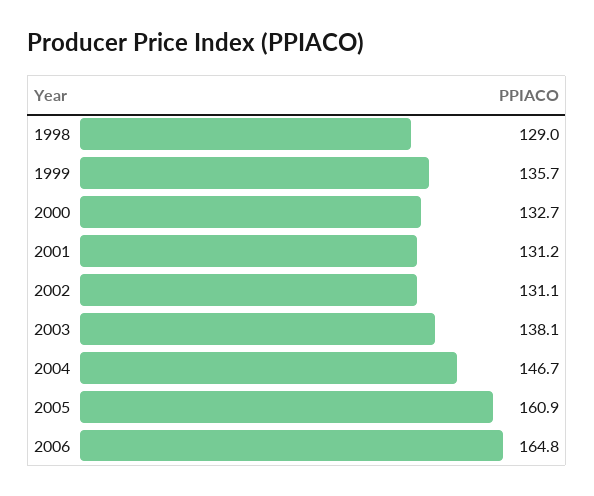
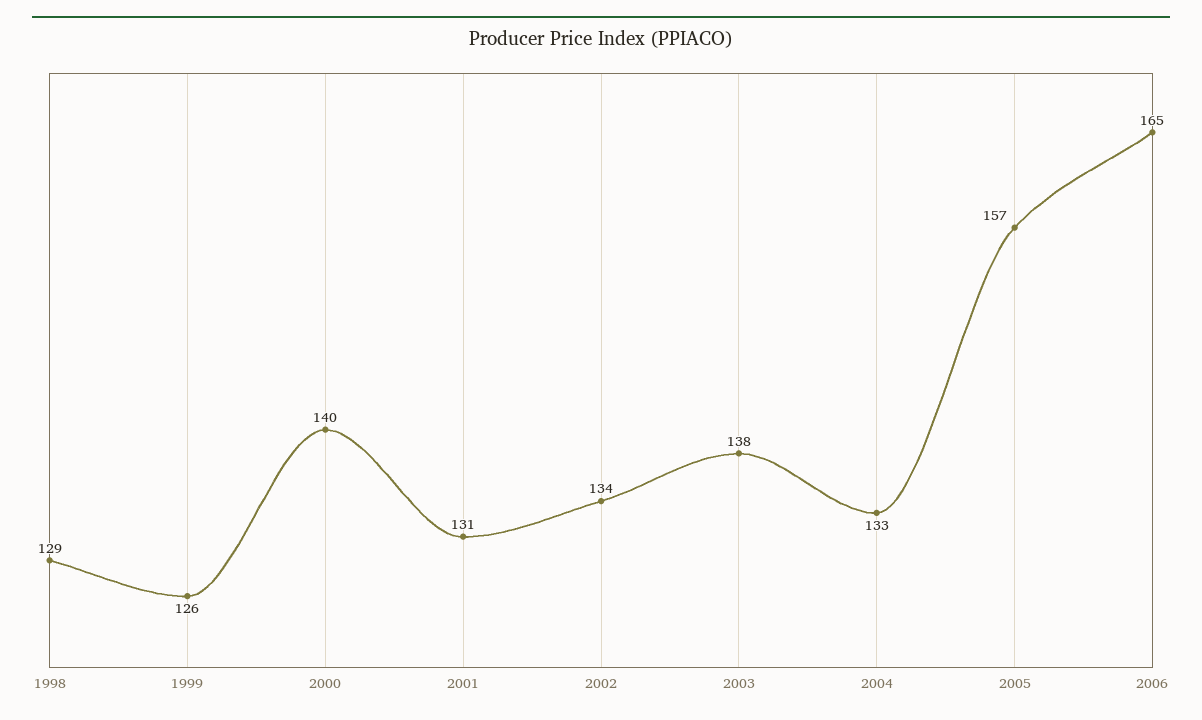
  {
    "1998": 129,
-   "1999": 135.7,
+   "1999": 126,
-   "2000": 132.7,
+   "2000": 140,
    "2001": 131.2,
-   "2002": 131.1,
+   "2002": 134,
    "2003": 138.1,
-   "2004": 146.7,
+   "2004": 133,
-   "2005": 160.9,
+   "2005": 157,
    "2006": 164.8
  }

